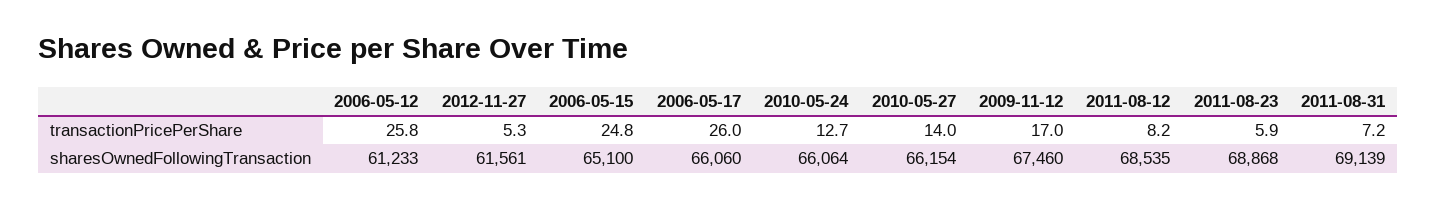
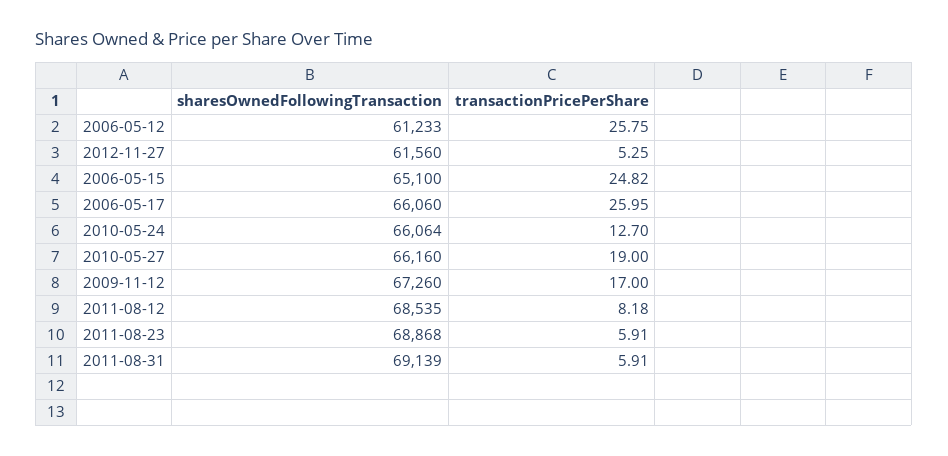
  {
    "2006-05-12": {
      "transactionPricePerShare": 25.75,
      "sharesOwnedFollowingTransaction": 61233
    },
    "2012-11-27": {
      "transactionPricePerShare": 5.25,
-     "sharesOwnedFollowingTransaction": 61561
+     "sharesOwnedFollowingTransaction": 61560
    },
    "2006-05-15": {
      "transactionPricePerShare": 24.82,
      "sharesOwnedFollowingTransaction": 65100
    },
    "2006-05-17": {
      "transactionPricePerShare": 25.95,
      "sharesOwnedFollowingTransaction": 66060
    },
    "2010-05-24": {
      "transactionPricePerShare": 12.7,
      "sharesOwnedFollowingTransaction": 66064
    },
    "2010-05-27": {
-     "transactionPricePerShare": 14,
+     "transactionPricePerShare": 19,
-     "sharesOwnedFollowingTransaction": 66154
+     "sharesOwnedFollowingTransaction": 66160
    },
    "2009-11-12": {
      "transactionPricePerShare": 17,
-     "sharesOwnedFollowingTransaction": 67460
+     "sharesOwnedFollowingTransaction": 67260
    },
    "2011-08-12": {
      "transactionPricePerShare": 8.18,
      "sharesOwnedFollowingTransaction": 68535
    },
    "2011-08-23": {
      "transactionPricePerShare": 5.91,
      "sharesOwnedFollowingTransaction": 68868
    },
    "2011-08-31": {
-     "transactionPricePerShare": 7.2,
+     "transactionPricePerShare": 5.91,
      "sharesOwnedFollowingTransaction": 69139
    }
  }

